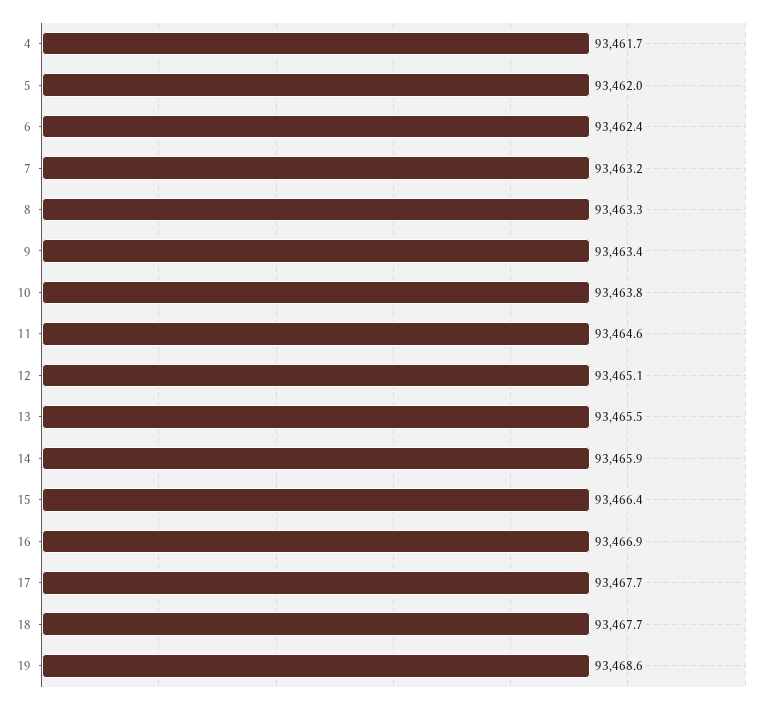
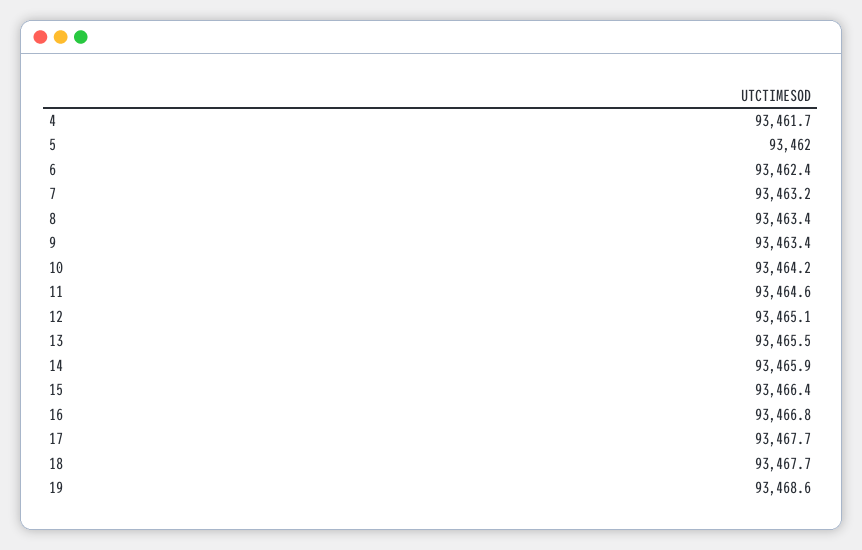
  {
    "4": 93461.7,
    "5": 93462,
    "6": 93462.4,
    "7": 93463.2,
-   "8": 93463.3,
+   "8": 93463.4,
    "9": 93463.4,
-   "10": 93463.8,
+   "10": 93464.2,
    "11": 93464.6,
    "12": 93465.1,
    "13": 93465.5,
    "14": 93465.9,
    "15": 93466.4,
-   "16": 93466.9,
+   "16": 93466.8,
    "17": 93467.7,
    "18": 93467.7,
    "19": 93468.6
  }

